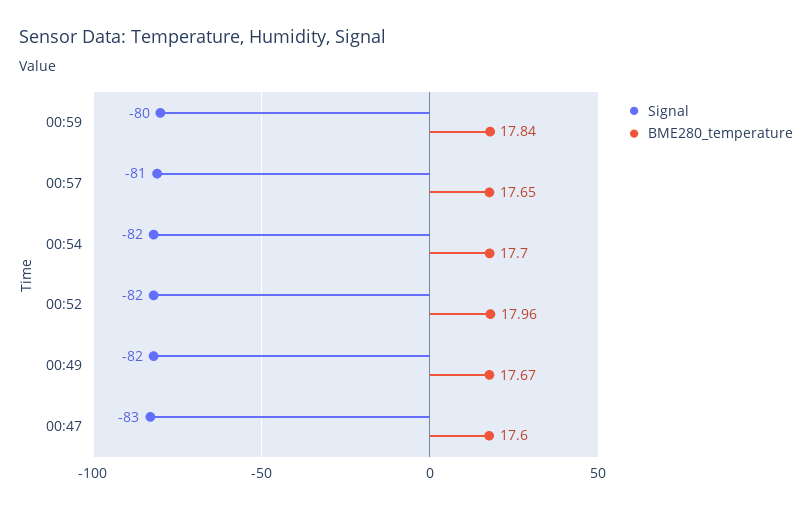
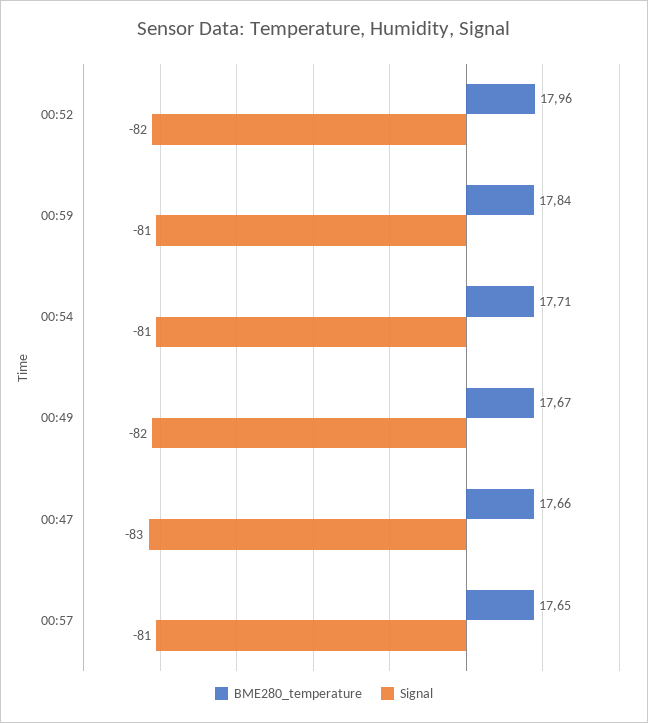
  {
    "Signal": {
-     "00:59": -80,
+     "00:59": -81,
      "00:57": -81,
-     "00:54": -82,
+     "00:54": -81,
      "00:52": -82,
      "00:49": -82,
      "00:47": -83
    },
    "BME280_temperature": {
      "00:59": 17.84,
      "00:57": 17.65,
-     "00:54": 17.7,
+     "00:54": 17.71,
      "00:52": 17.96,
      "00:49": 17.67,
-     "00:47": 17.6
+     "00:47": 17.66
    }
  }

